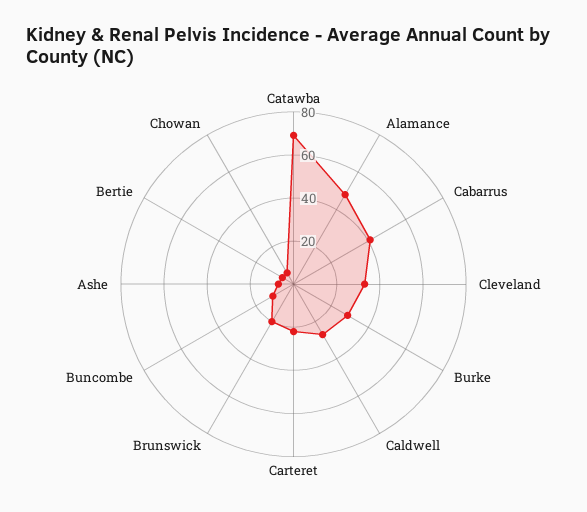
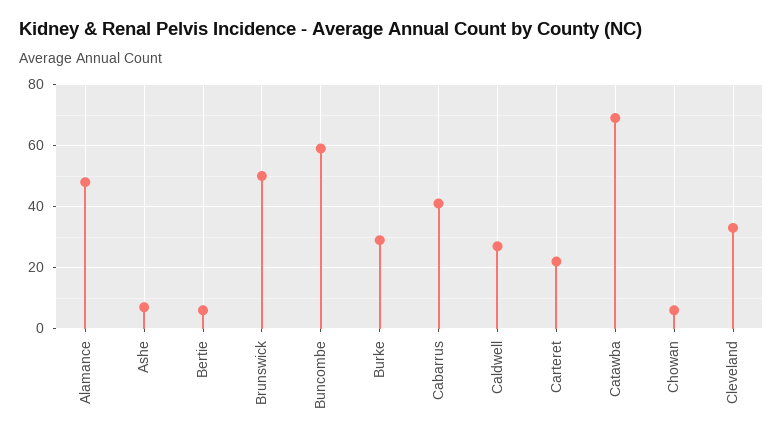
  {
    "Catawba": 70,
    "Alamance": 50,
    "Cabarrus": 40,
    "Cleveland": 35,
    "Burke": 30,
    "Caldwell": 25,
    "Carteret": 20,
-   "Brunswick": 20,
+   "Brunswick": 50,
-   "Buncombe": 10,
+   "Buncombe": 60,
    "Ashe": 5,
    "Bertie": 5,
    "Chowan": 5
  }

